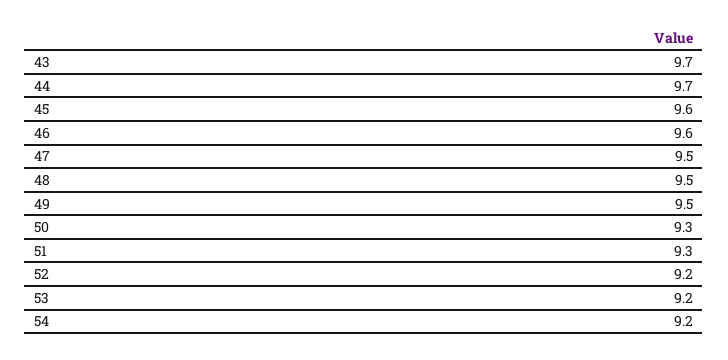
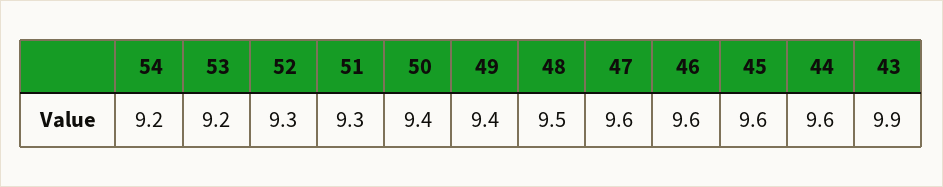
  {
-   "43": 9.7,
+   "43": 9.9,
-   "44": 9.7,
+   "44": 9.6,
    "45": 9.6,
    "46": 9.6,
-   "47": 9.5,
+   "47": 9.6,
    "48": 9.5,
-   "49": 9.5,
+   "49": 9.4,
-   "50": 9.3,
+   "50": 9.4,
    "51": 9.3,
-   "52": 9.2,
+   "52": 9.3,
    "53": 9.2,
    "54": 9.2
  }

